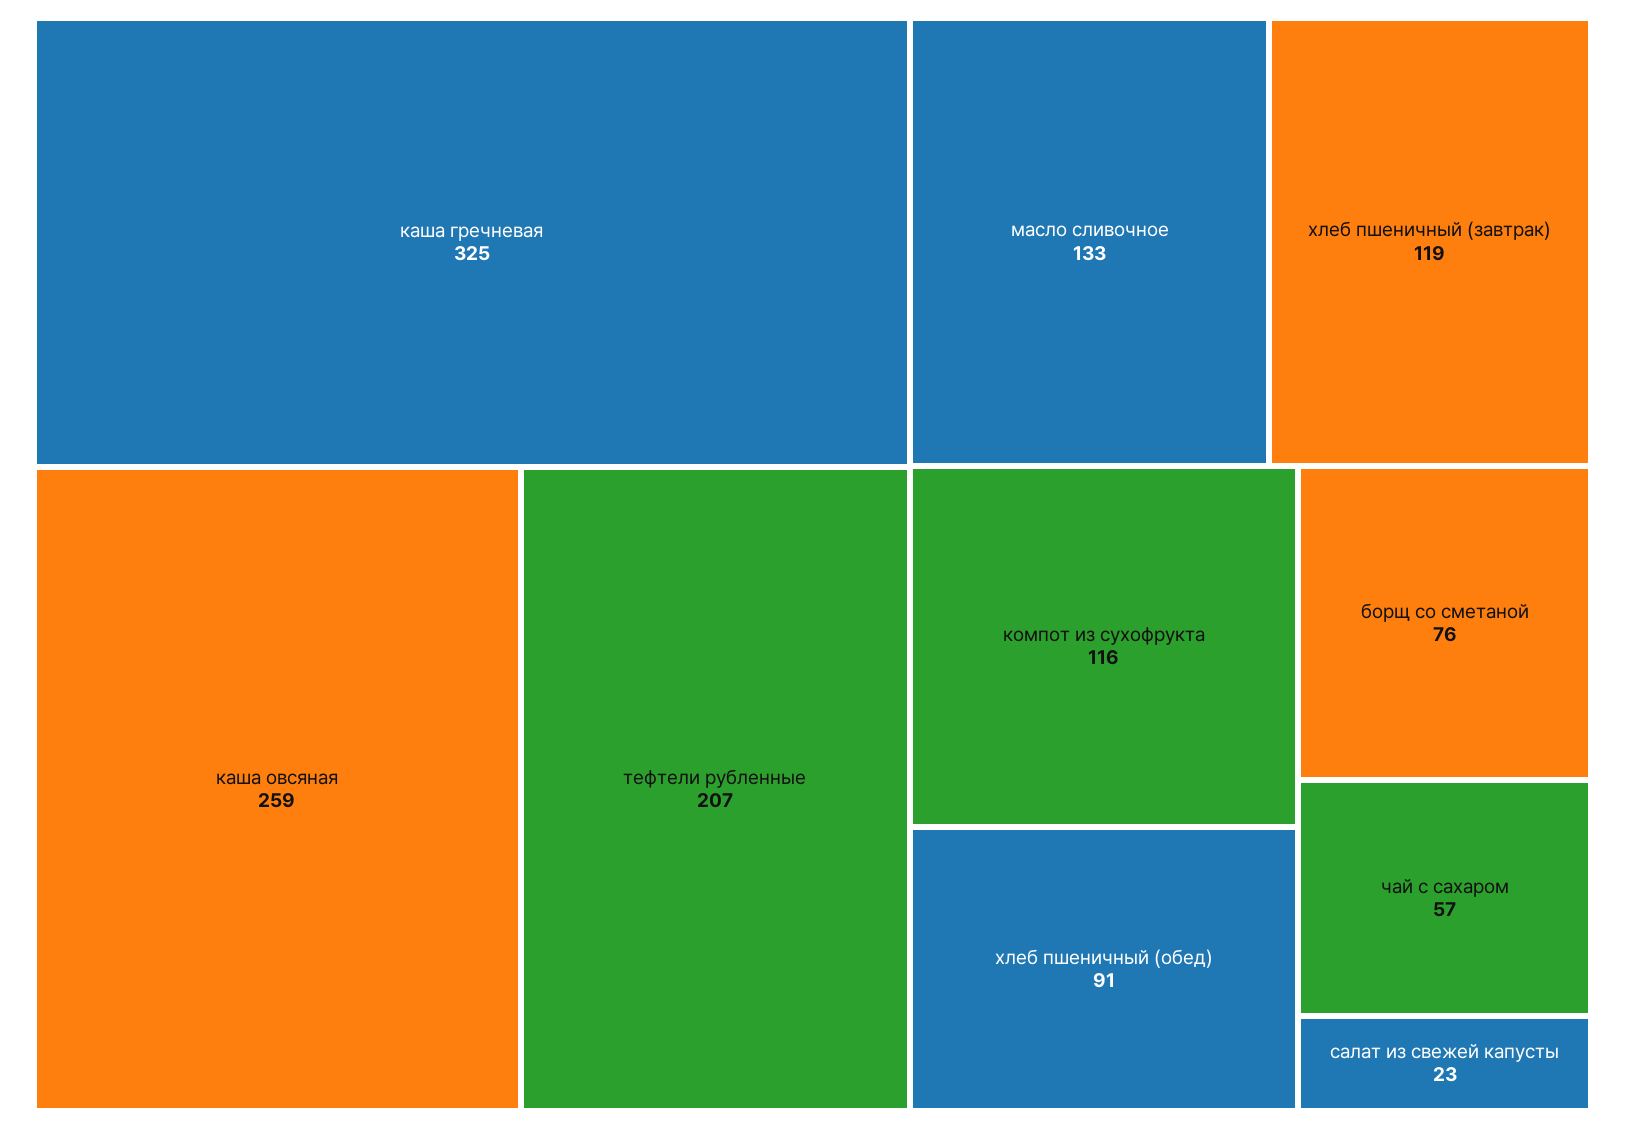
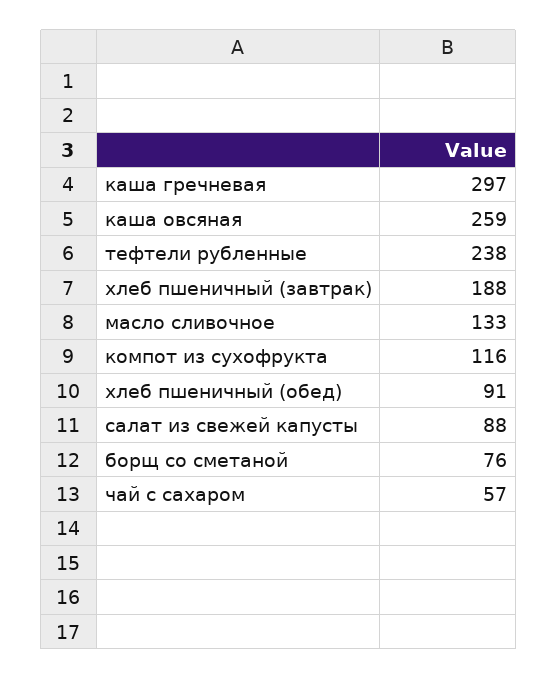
  {
-   "каша гречневая": 325,
+   "каша гречневая": 297,
    "каша овсяная": 259,
-   "тефтели рубленные": 207,
+   "тефтели рубленные": 238,
    "масло сливочное": 133,
-   "хлеб пшеничный (завтрак)": 119,
+   "хлеб пшеничный (завтрак)": 188,
    "компот из сухофрукта": 116,
    "хлеб пшеничный (обед)": 91,
    "борщ со сметаной": 76,
    "чай с сахаром": 57,
-   "салат из свежей капусты": 23
+   "салат из свежей капусты": 88
  }

